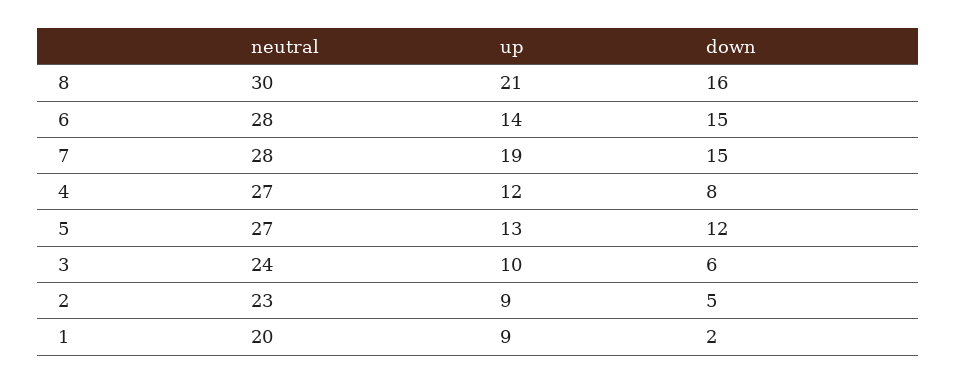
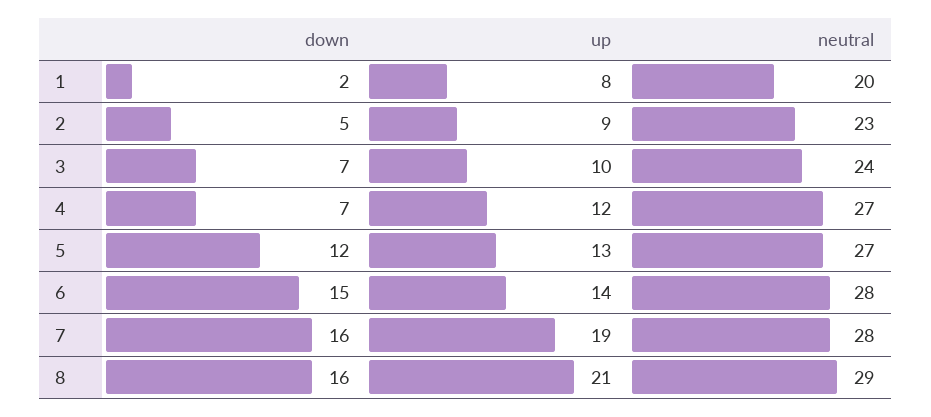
  {
    "neutral": {
-     "8": 30,
+     "8": 29,
      "6": 28,
      "7": 28,
      "4": 27,
      "5": 27,
      "3": 24,
      "2": 23,
      "1": 20
    },
    "up": {
      "8": 21,
      "6": 14,
      "7": 19,
      "4": 12,
      "5": 13,
      "3": 10,
      "2": 9,
-     "1": 9
+     "1": 8
    },
    "down": {
      "8": 16,
      "6": 15,
-     "7": 15,
+     "7": 16,
-     "4": 8,
+     "4": 7,
      "5": 12,
-     "3": 6,
+     "3": 7,
      "2": 5,
      "1": 2
    }
  }

